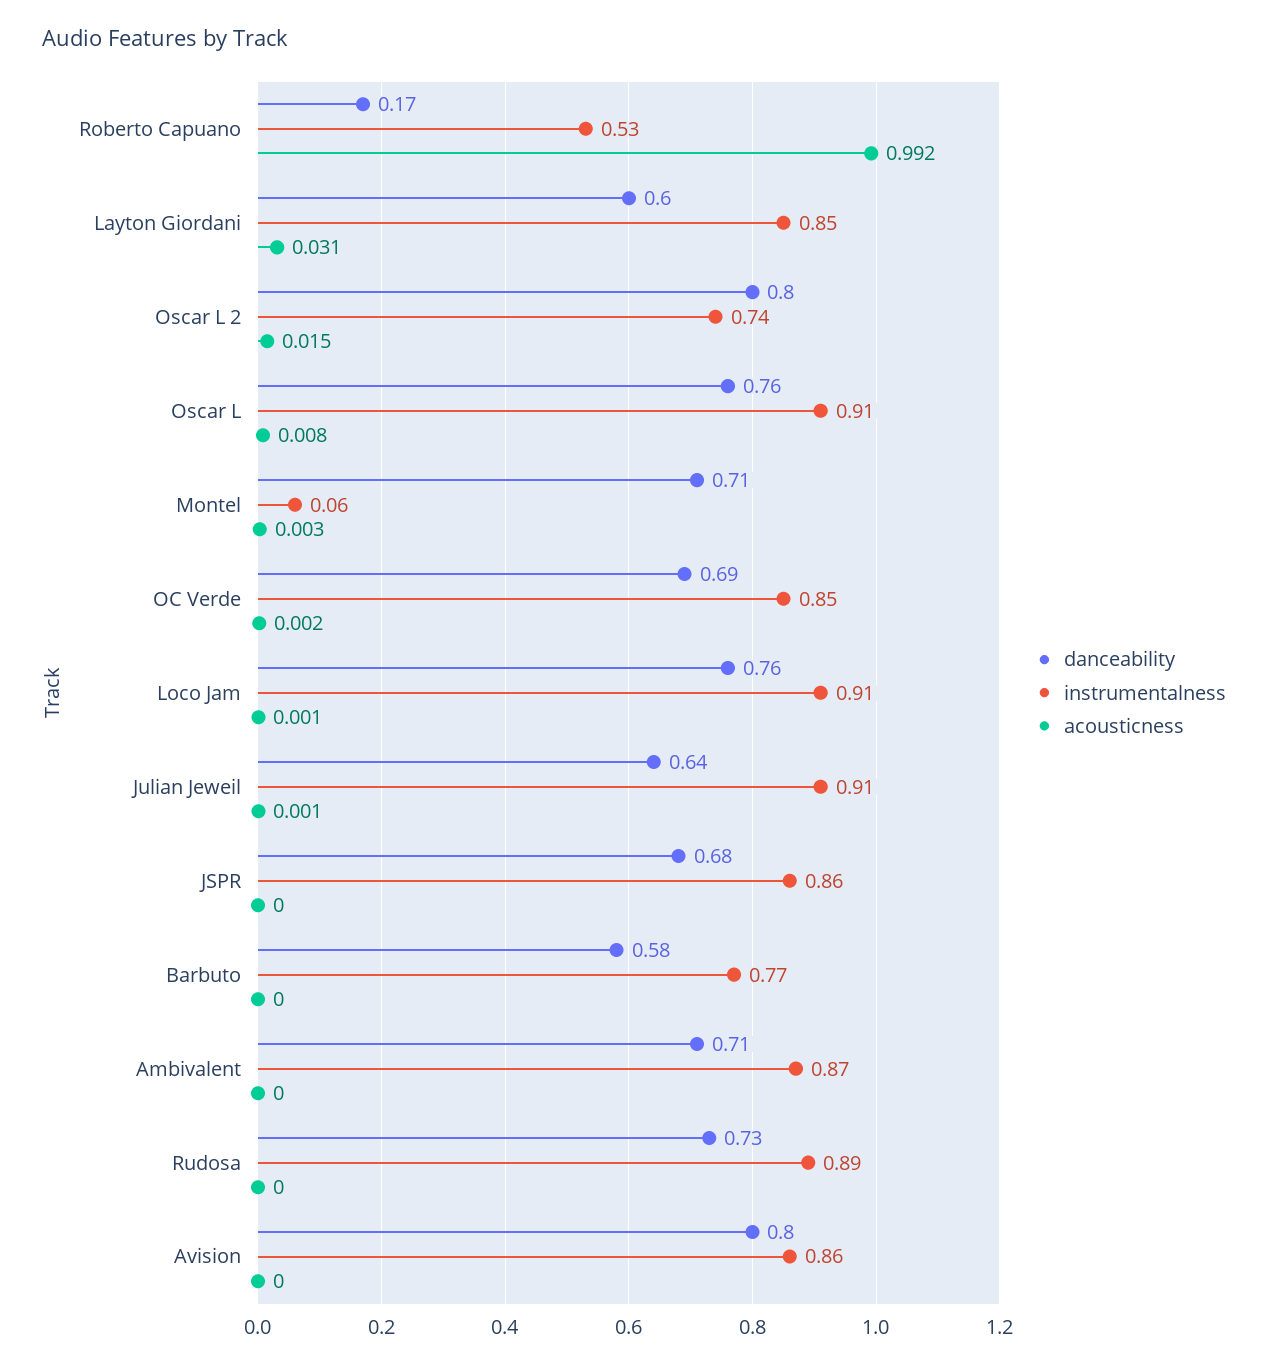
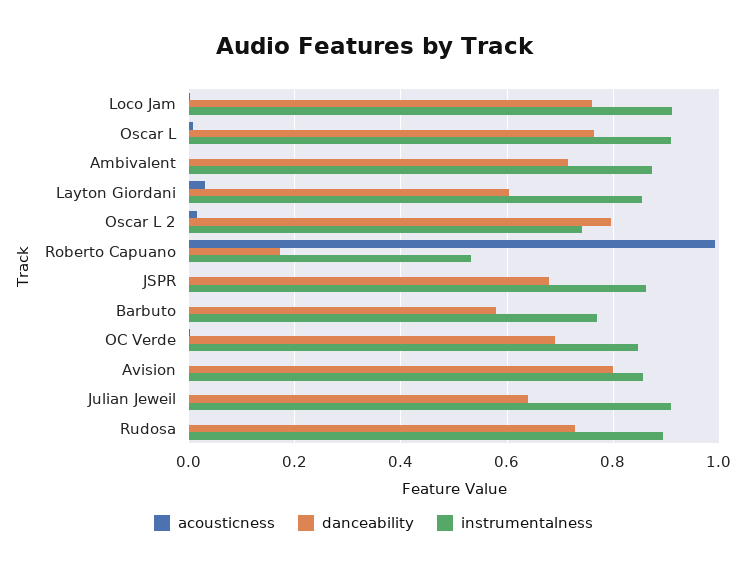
  {
    "danceability": {
      "Roberto Capuano": 0.17,
      "Layton Giordani": 0.6,
      "Oscar L 2": 0.8,
      "Oscar L": 0.76,
-     "Montel": 0.71,
      "OC Verde": 0.69,
      "Loco Jam": 0.76,
      "Julian Jeweil": 0.64,
      "JSPR": 0.68,
      "Barbuto": 0.58,
      "Ambivalent": 0.71,
      "Rudosa": 0.73,
      "Avision": 0.8
    },
    "instrumentalness": {
      "Roberto Capuano": 0.53,
      "Layton Giordani": 0.85,
      "Oscar L 2": 0.74,
      "Oscar L": 0.91,
-     "Montel": 0.06,
      "OC Verde": 0.85,
      "Loco Jam": 0.91,
      "Julian Jeweil": 0.91,
      "JSPR": 0.86,
      "Barbuto": 0.77,
      "Ambivalent": 0.87,
      "Rudosa": 0.89,
      "Avision": 0.86
    },
    "acousticness": {
      "Roberto Capuano": 0.992,
      "Layton Giordani": 0.031,
      "Oscar L 2": 0.015,
      "Oscar L": 0.008,
-     "Montel": 0.003,
      "OC Verde": 0.002,
      "Loco Jam": 0.001,
      "Julian Jeweil": 0.001,
      "JSPR": 0,
      "Barbuto": 0,
      "Ambivalent": 0,
      "Rudosa": 0,
      "Avision": 0
    }
  }

